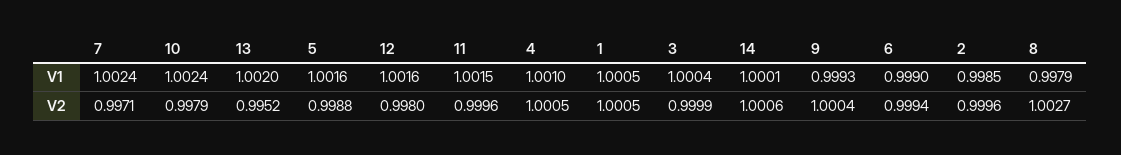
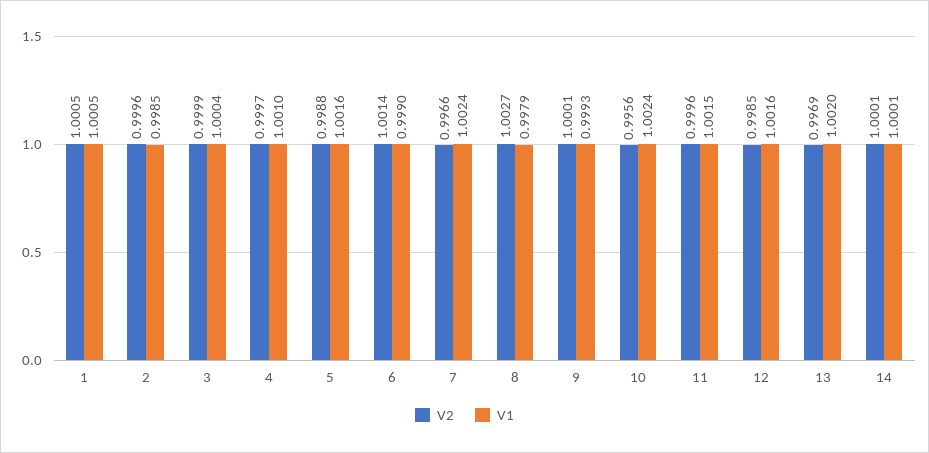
  {
    "V1": {
      "7": 1.0024,
      "10": 1.0024,
      "13": 1.002,
      "5": 1.0016,
      "12": 1.0016,
      "11": 1.0015,
      "4": 1.001,
      "1": 1.0005,
      "3": 1.0004,
      "14": 1.0001,
      "9": 0.9993,
      "6": 0.999,
      "2": 0.9985,
      "8": 0.9979
    },
    "V2": {
-     "7": 0.9971,
+     "7": 0.9966,
-     "10": 0.9979,
+     "10": 0.9956,
-     "13": 0.9952,
+     "13": 0.9969,
      "5": 0.9988,
-     "12": 0.998,
+     "12": 0.9985,
      "11": 0.9996,
-     "4": 1.0005,
+     "4": 0.9997,
      "1": 1.0005,
      "3": 0.9999,
-     "14": 1.0006,
+     "14": 1.0001,
-     "9": 1.0004,
+     "9": 1.0001,
-     "6": 0.9994,
+     "6": 1.0014,
      "2": 0.9996,
      "8": 1.0027
    }
  }

